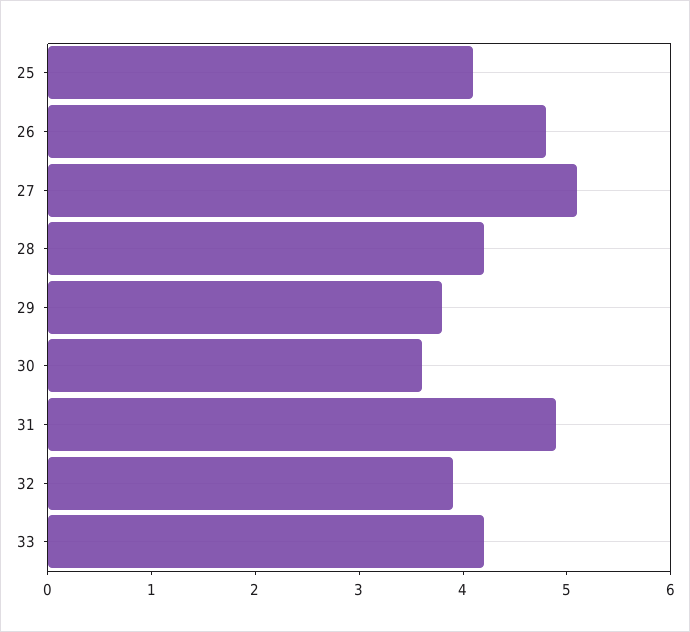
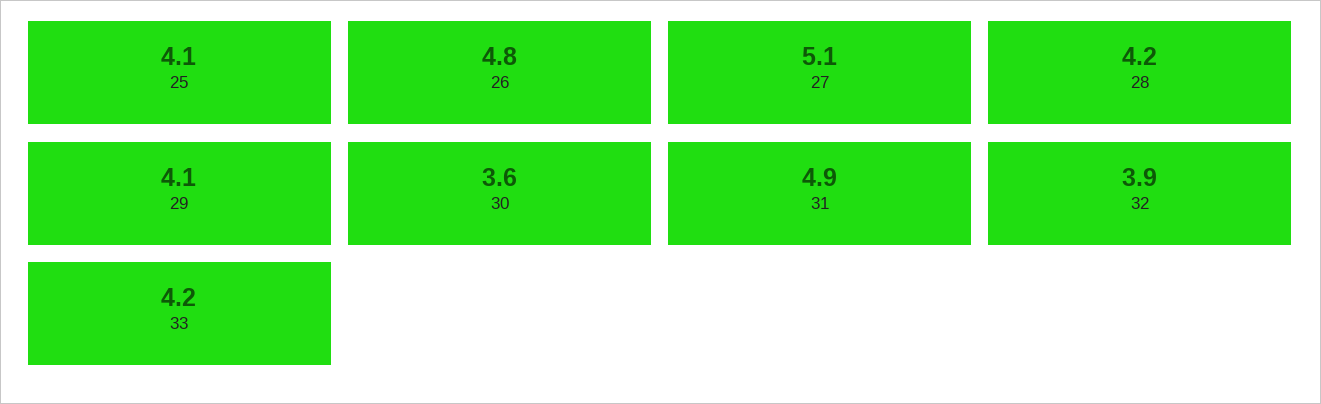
  {
    "25": 4.1,
    "26": 4.8,
    "27": 5.1,
    "28": 4.2,
-   "29": 3.8,
+   "29": 4.1,
    "30": 3.6,
    "31": 4.9,
    "32": 3.9,
    "33": 4.2
  }

